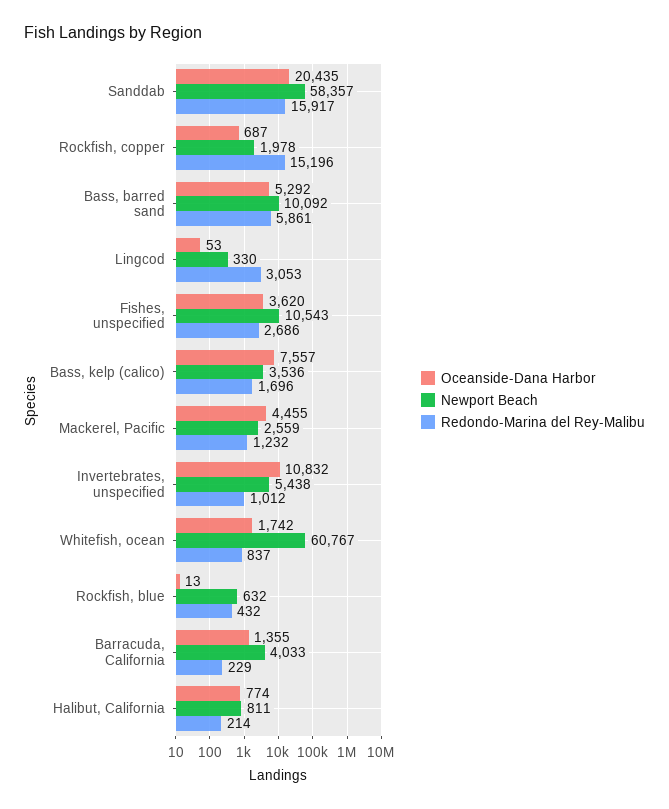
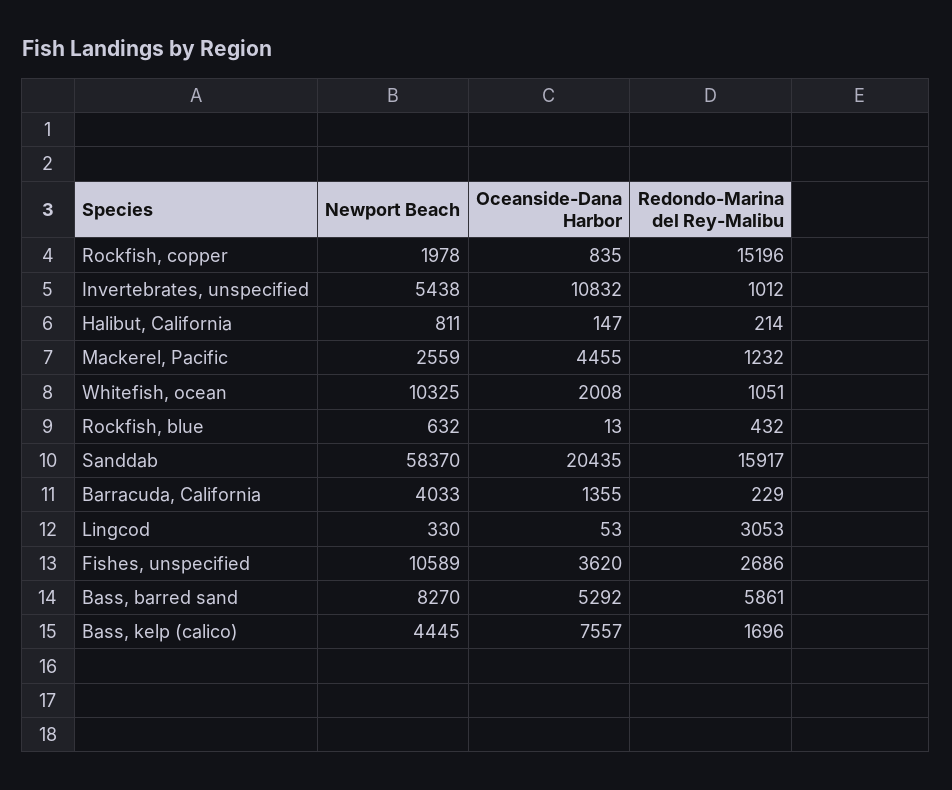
  {
    "Oceanside-Dana Harbor": {
      "Sanddab": 20435,
-     "Rockfish, copper": 687,
+     "Rockfish, copper": 835,
      "Bass, barred sand": 5292,
      "Lingcod": 53,
      "Fishes, unspecified": 3620,
      "Bass, kelp (calico)": 7557,
      "Mackerel, Pacific": 4455,
      "Invertebrates, unspecified": 10832,
-     "Whitefish, ocean": 1742,
+     "Whitefish, ocean": 2008,
      "Rockfish, blue": 13,
      "Barracuda, California": 1355,
-     "Halibut, California": 774
+     "Halibut, California": 147
    },
    "Newport Beach": {
-     "Sanddab": 58357,
+     "Sanddab": 58370,
      "Rockfish, copper": 1978,
-     "Bass, barred sand": 10092,
+     "Bass, barred sand": 8270,
      "Lingcod": 330,
-     "Fishes, unspecified": 10543,
+     "Fishes, unspecified": 10589,
-     "Bass, kelp (calico)": 3536,
+     "Bass, kelp (calico)": 4445,
      "Mackerel, Pacific": 2559,
      "Invertebrates, unspecified": 5438,
-     "Whitefish, ocean": 60767,
+     "Whitefish, ocean": 10325,
      "Rockfish, blue": 632,
      "Barracuda, California": 4033,
      "Halibut, California": 811
    },
    "Redondo-Marina del Rey-Malibu": {
      "Sanddab": 15917,
      "Rockfish, copper": 15196,
      "Bass, barred sand": 5861,
      "Lingcod": 3053,
      "Fishes, unspecified": 2686,
      "Bass, kelp (calico)": 1696,
      "Mackerel, Pacific": 1232,
      "Invertebrates, unspecified": 1012,
-     "Whitefish, ocean": 837,
+     "Whitefish, ocean": 1051,
      "Rockfish, blue": 432,
      "Barracuda, California": 229,
      "Halibut, California": 214
    }
  }

